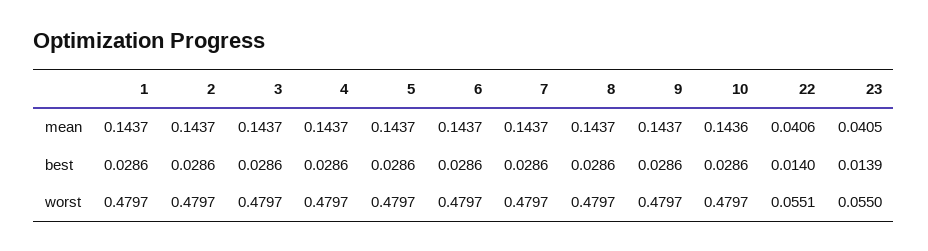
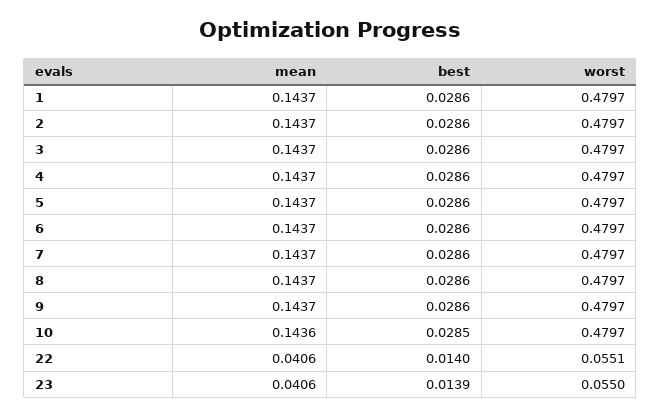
  {
    "1": {
      "mean": 0.1437,
      "best": 0.0286,
      "worst": 0.4797
    },
    "2": {
      "mean": 0.1437,
      "best": 0.0286,
      "worst": 0.4797
    },
    "3": {
      "mean": 0.1437,
      "best": 0.0286,
      "worst": 0.4797
    },
    "4": {
      "mean": 0.1437,
      "best": 0.0286,
      "worst": 0.4797
    },
    "5": {
      "mean": 0.1437,
      "best": 0.0286,
      "worst": 0.4797
    },
    "6": {
      "mean": 0.1437,
      "best": 0.0286,
      "worst": 0.4797
    },
    "7": {
      "mean": 0.1437,
      "best": 0.0286,
      "worst": 0.4797
    },
    "8": {
      "mean": 0.1437,
      "best": 0.0286,
      "worst": 0.4797
    },
    "9": {
      "mean": 0.1437,
      "best": 0.0286,
      "worst": 0.4797
    },
    "10": {
      "mean": 0.1436,
-     "best": 0.0286,
+     "best": 0.0285,
      "worst": 0.4797
    },
    "22": {
      "mean": 0.0406,
      "best": 0.014,
      "worst": 0.0551
    },
    "23": {
-     "mean": 0.0405,
+     "mean": 0.0406,
      "best": 0.0139,
      "worst": 0.055
    }
  }

